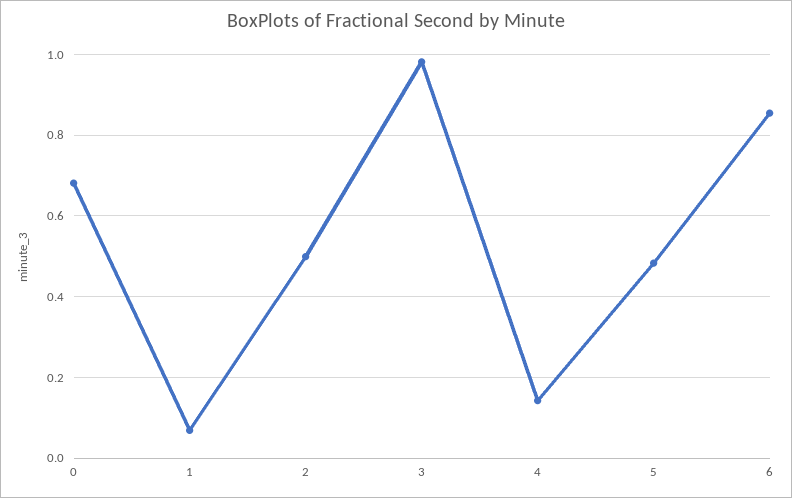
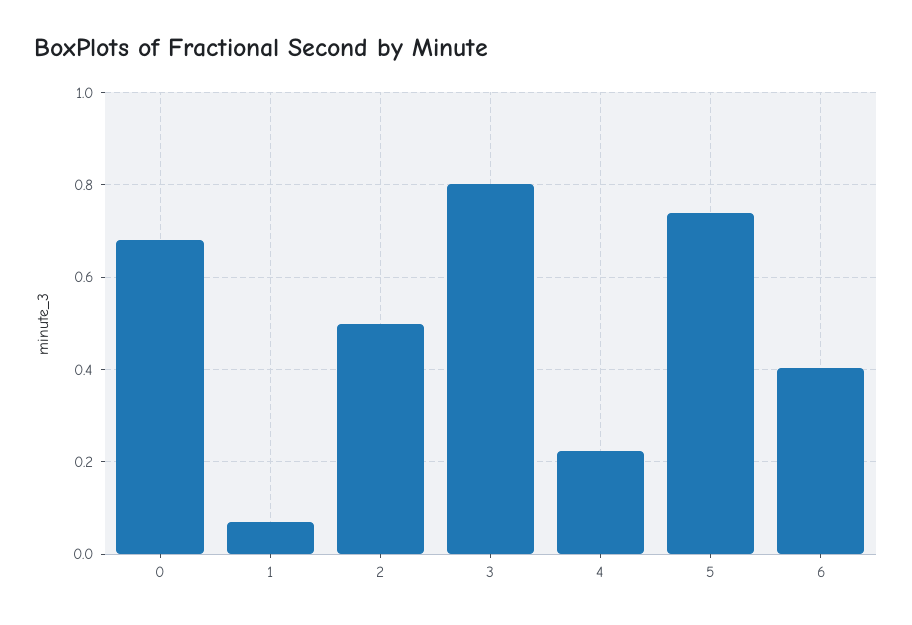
  {
    "0": 0.68,
    "1": 0.06,
    "2": 0.5,
-   "3": 0.98,
+   "3": 0.8,
-   "4": 0.14,
+   "4": 0.22,
-   "5": 0.48,
+   "5": 0.74,
-   "6": 0.86
+   "6": 0.4
  }

